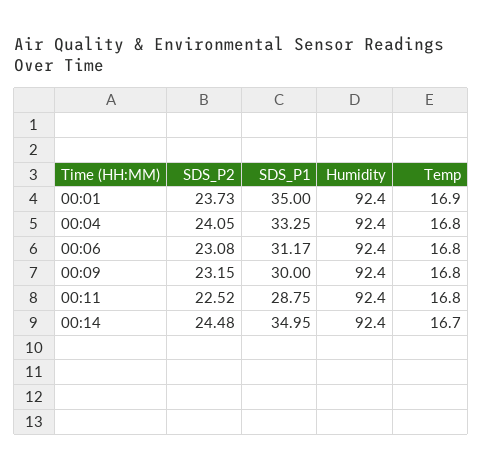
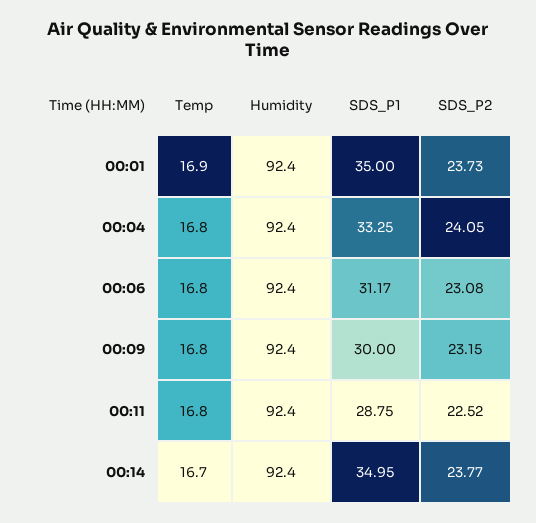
  {
    "SDS_P2": {
      "00:01": 23.73,
      "00:04": 24.05,
      "00:06": 23.08,
      "00:09": 23.15,
      "00:11": 22.52,
-     "00:14": 24.48
+     "00:14": 23.77
    },
    "SDS_P1": {
      "00:01": 35,
      "00:04": 33.25,
      "00:06": 31.17,
      "00:09": 30,
      "00:11": 28.75,
      "00:14": 34.95
    },
    "Humidity": {
      "00:01": 92.4,
      "00:04": 92.4,
      "00:06": 92.4,
      "00:09": 92.4,
      "00:11": 92.4,
      "00:14": 92.4
    },
    "Temp": {
      "00:01": 16.9,
      "00:04": 16.8,
      "00:06": 16.8,
      "00:09": 16.8,
      "00:11": 16.8,
      "00:14": 16.7
    }
  }

